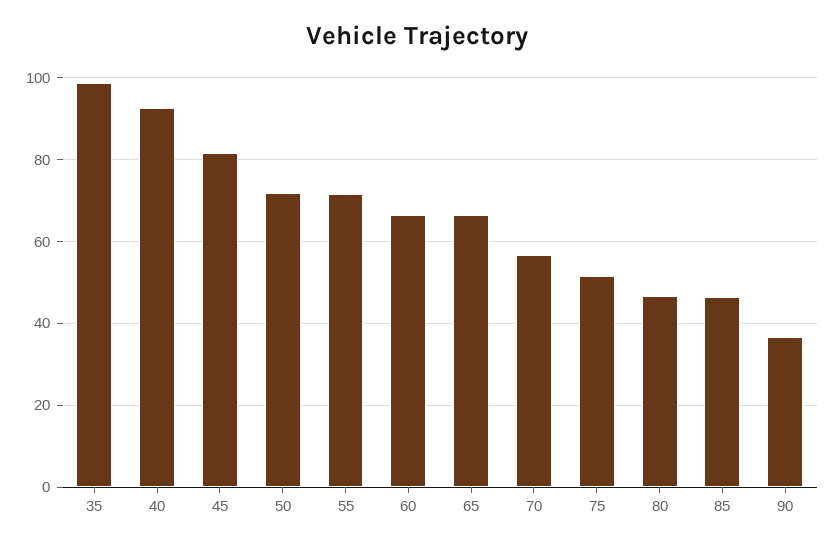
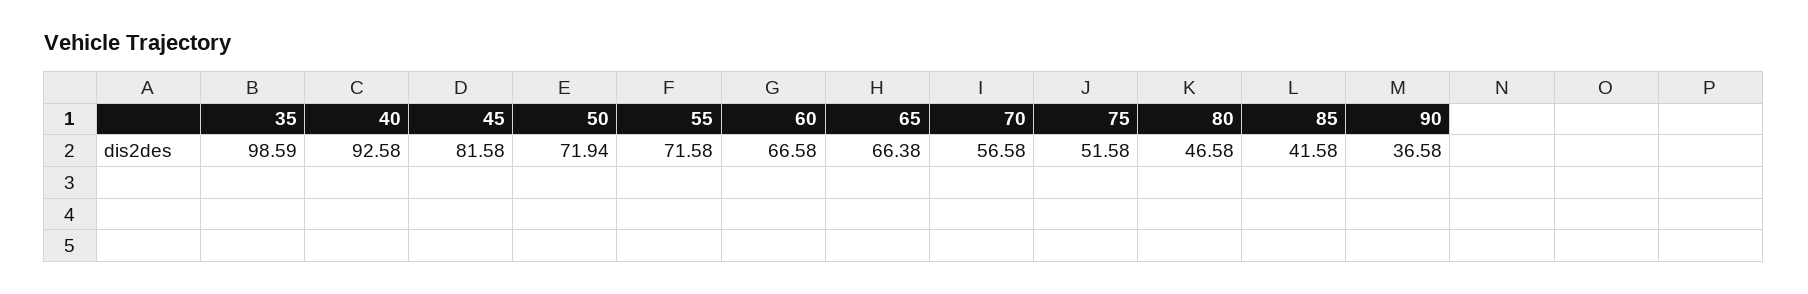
  {
    "35": 98.59,
    "40": 92.58,
    "45": 81.58,
    "50": 71.94,
    "55": 71.58,
    "60": 66.58,
    "65": 66.38,
    "70": 56.58,
    "75": 51.58,
    "80": 46.58,
-   "85": 46,
+   "85": 41.58,
    "90": 36.58
  }

